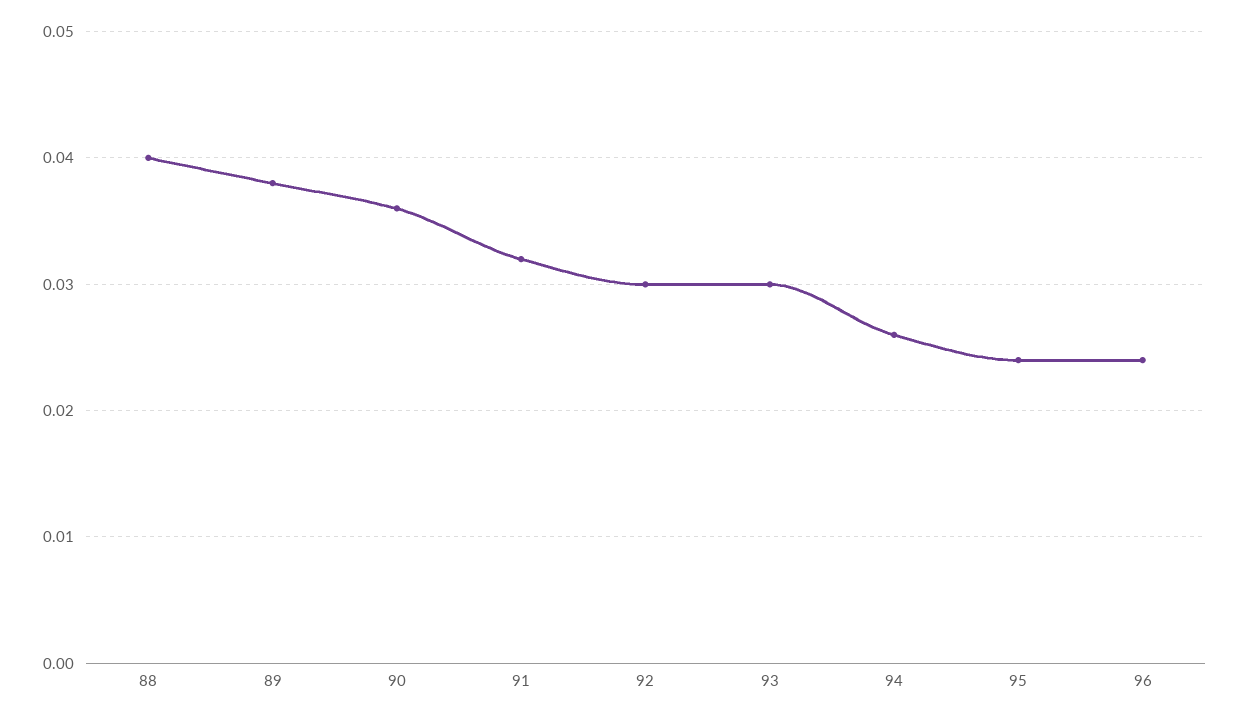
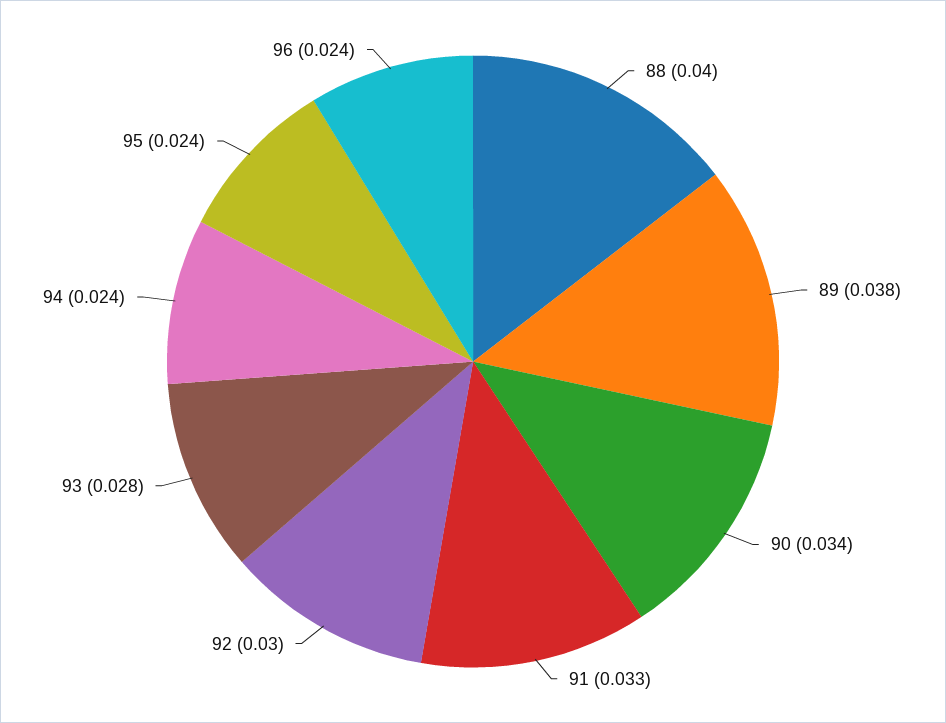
  {
    "88": 0.04,
    "89": 0.038,
-   "90": 0.036,
+   "90": 0.034,
-   "91": 0.032,
+   "91": 0.033,
    "92": 0.03,
-   "93": 0.03,
+   "93": 0.028,
-   "94": 0.026,
+   "94": 0.024,
    "95": 0.024,
    "96": 0.024
  }

